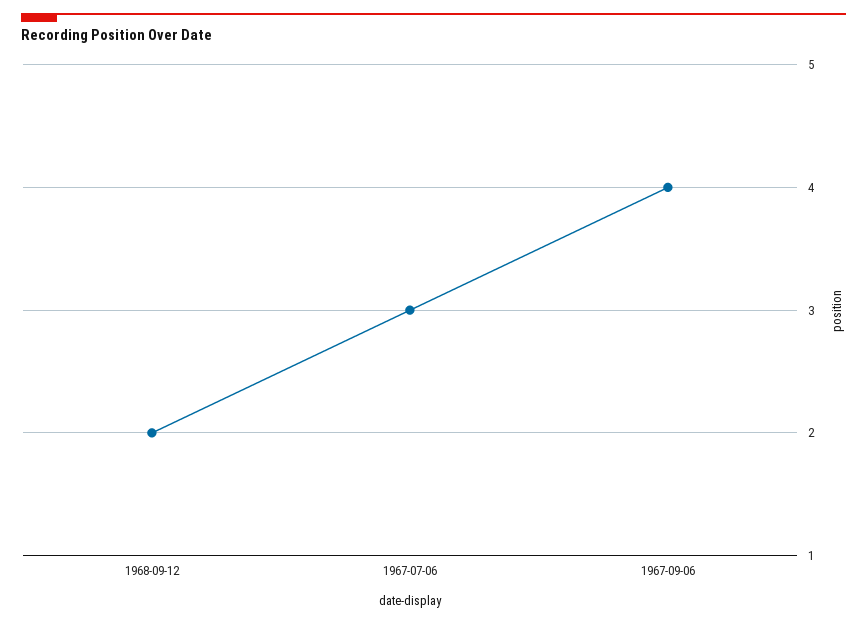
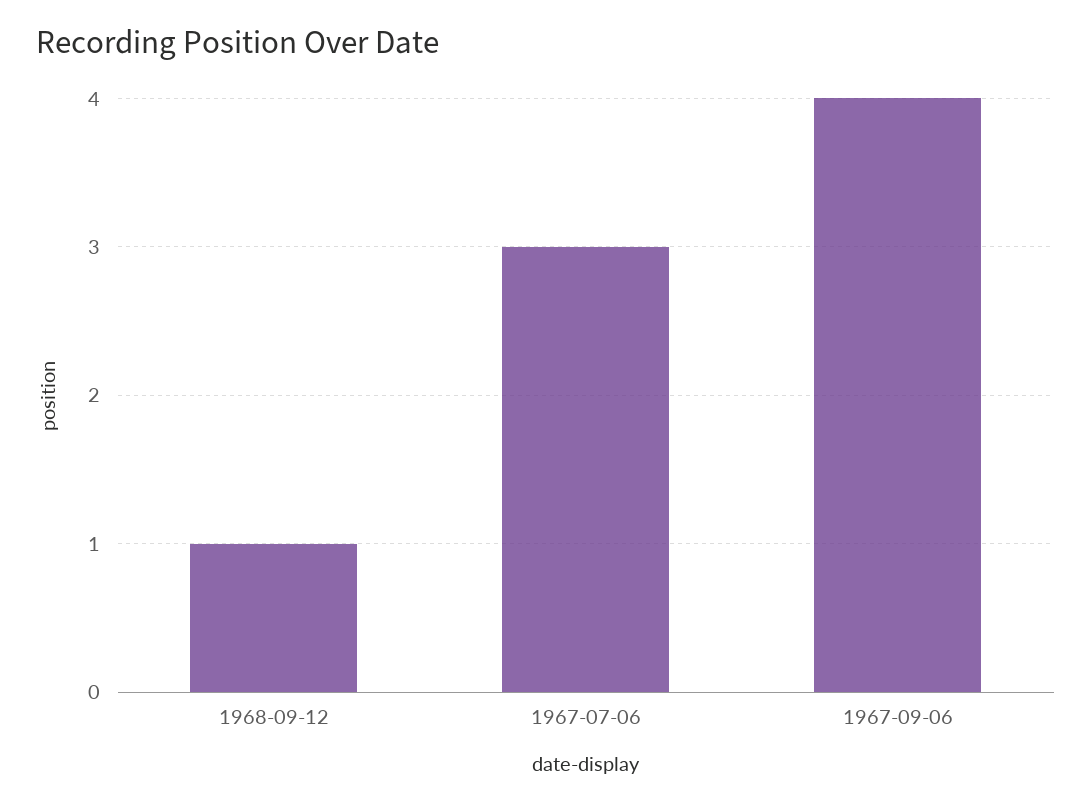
  {
-   "1968-09-12": 2,
+   "1968-09-12": 1,
    "1967-07-06": 3,
    "1967-09-06": 4
  }

